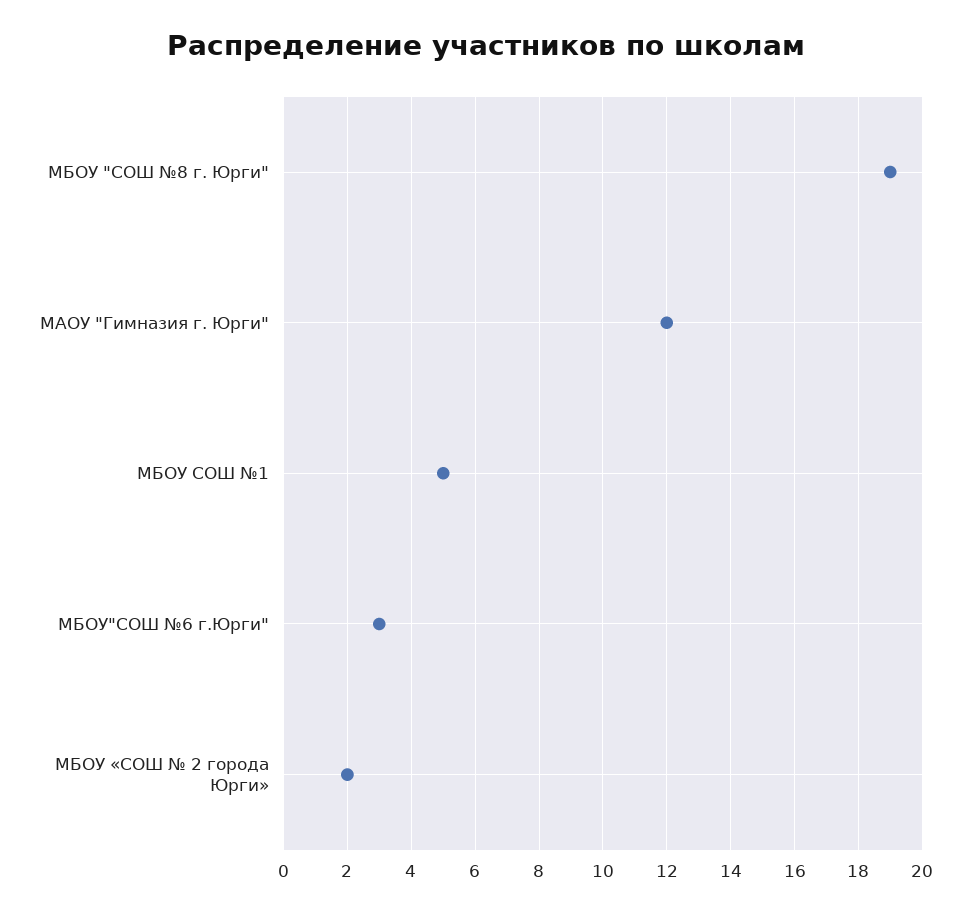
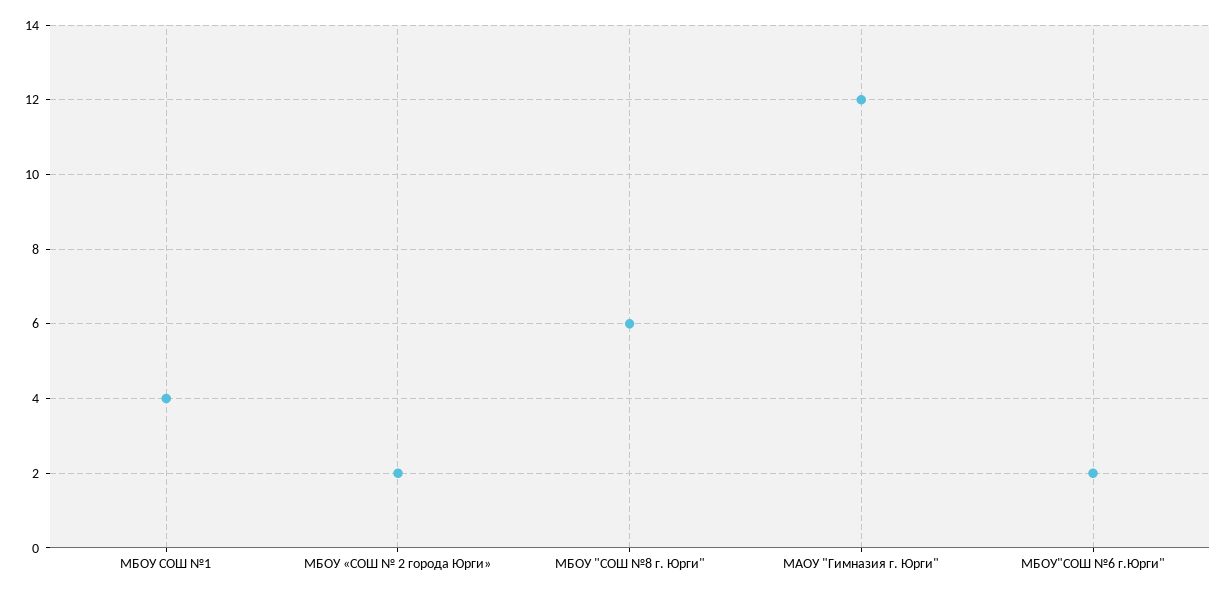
  {
-   "МБОУ \"СОШ №8 г. Юрги\"": 19,
+   "МБОУ \"СОШ №8 г. Юрги\"": 6,
    "МАОУ \"Гимназия г. Юрги\"": 12,
-   "МБОУ СОШ №1": 5,
+   "МБОУ СОШ №1": 4,
-   "МБОУ\"СОШ №6 г.Юрги\"": 3,
+   "МБОУ\"СОШ №6 г.Юрги\"": 2,
    "МБОУ «СОШ № 2 города Юрги»": 2
  }

